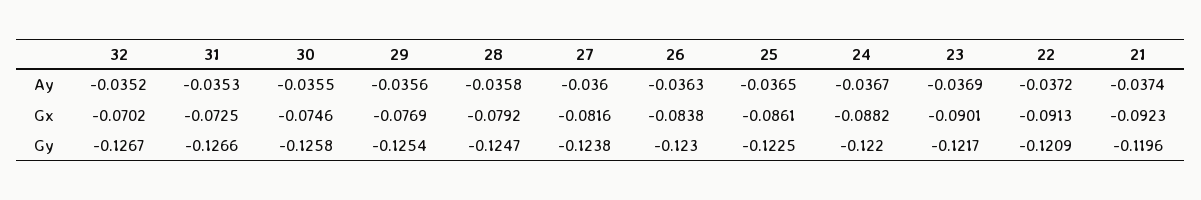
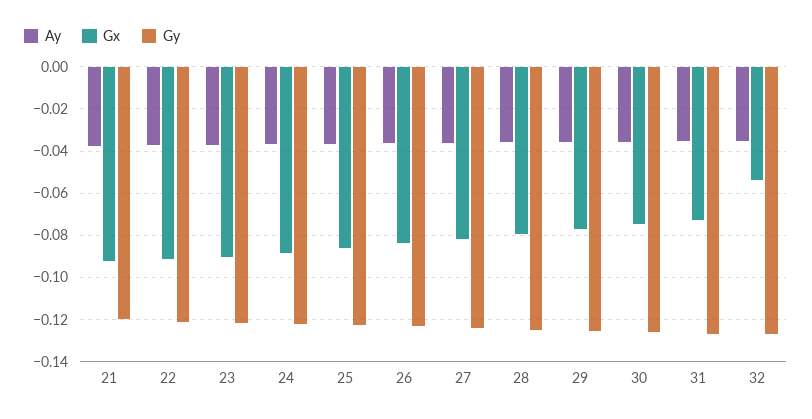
  {
    "Ay": {
      "32": -0.0352,
      "31": -0.0353,
      "30": -0.0355,
      "29": -0.0356,
      "28": -0.0358,
      "27": -0.036,
      "26": -0.0363,
      "25": -0.0365,
      "24": -0.0367,
      "23": -0.0369,
      "22": -0.0372,
      "21": -0.0374
    },
    "Gx": {
-     "32": -0.0702,
+     "32": -0.055,
      "31": -0.0725,
      "30": -0.0746,
      "29": -0.0769,
      "28": -0.0792,
      "27": -0.0816,
      "26": -0.0838,
      "25": -0.0861,
      "24": -0.0882,
      "23": -0.0901,
      "22": -0.0913,
      "21": -0.0923
    },
    "Gy": {
      "32": -0.1267,
      "31": -0.1266,
      "30": -0.1258,
      "29": -0.1254,
      "28": -0.1247,
      "27": -0.1238,
      "26": -0.123,
      "25": -0.1225,
      "24": -0.122,
      "23": -0.1217,
      "22": -0.1209,
      "21": -0.1196
    }
  }

